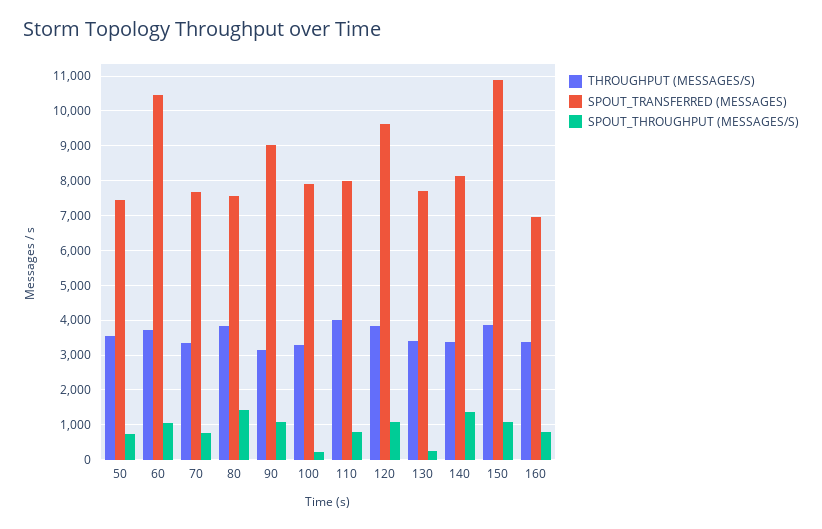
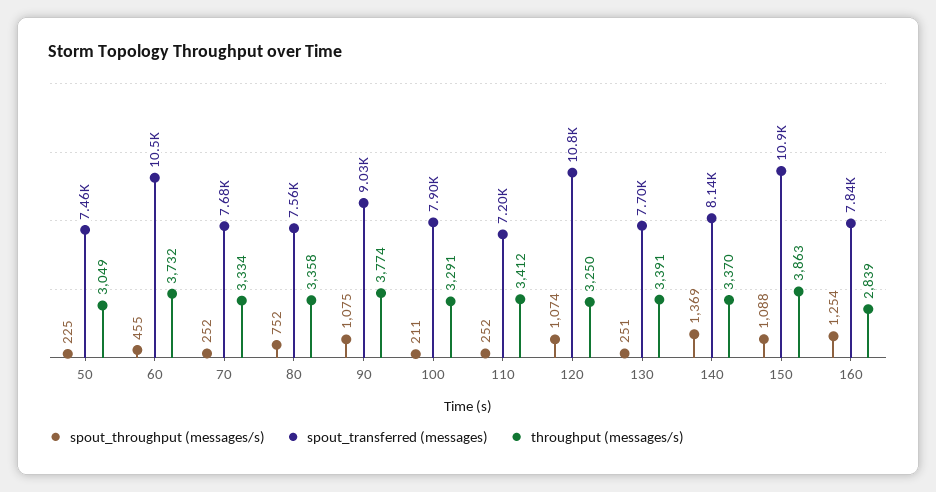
  {
    "THROUGHPUT (MESSAGES/S)": {
-     "50": 3600,
+     "50": 3049,
      "60": 3732,
      "70": 3334,
-     "80": 3800,
+     "80": 3358,
-     "90": 3200,
+     "90": 3774,
      "100": 3291,
-     "110": 4000,
+     "110": 3412,
-     "120": 3800,
+     "120": 3250,
      "130": 3391,
      "140": 3370,
      "150": 3863,
-     "160": 3400
+     "160": 2839
    },
    "SPOUT_TRANSFERRED (MESSAGES)": {
      "50": 7460,
      "60": 10500,
      "70": 7680,
      "80": 7560,
      "90": 9030,
      "100": 7900,
-     "110": 8000,
+     "110": 7200,
-     "120": 9600,
+     "120": 10800,
      "130": 7700,
      "140": 8140,
      "150": 10900,
-     "160": 7000
+     "160": 7840
    },
    "SPOUT_THROUGHPUT (MESSAGES/S)": {
-     "50": 800,
+     "50": 225,
-     "60": 1000,
+     "60": 455,
-     "70": 800,
+     "70": 252,
-     "80": 1400,
+     "80": 752,
      "90": 1075,
      "100": 211,
-     "110": 800,
+     "110": 252,
      "120": 1074,
      "130": 251,
      "140": 1369,
      "150": 1088,
-     "160": 800
+     "160": 1254
    }
  }

